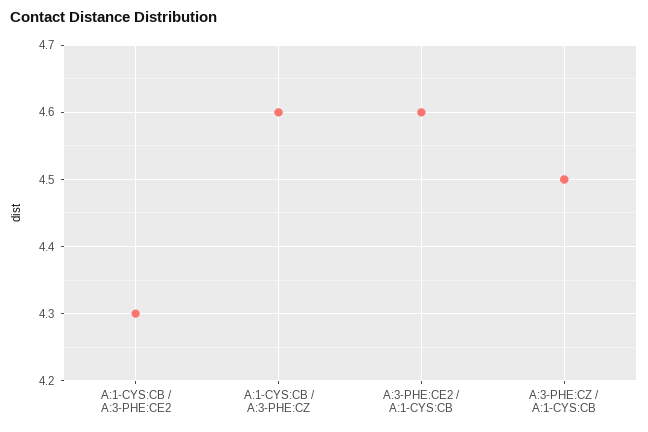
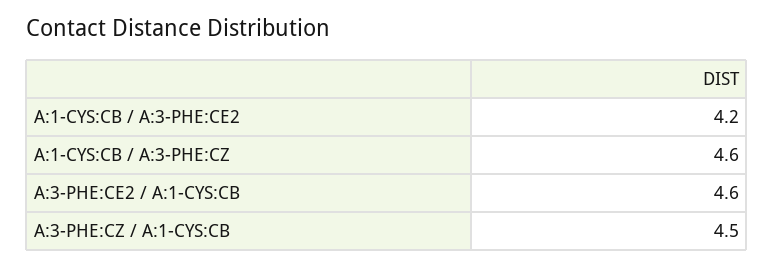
  {
-   "A:1-CYS:CB / A:3-PHE:CE2": 4.3,
+   "A:1-CYS:CB / A:3-PHE:CE2": 4.2,
    "A:1-CYS:CB / A:3-PHE:CZ": 4.6,
    "A:3-PHE:CE2 / A:1-CYS:CB": 4.6,
    "A:3-PHE:CZ / A:1-CYS:CB": 4.5
  }

